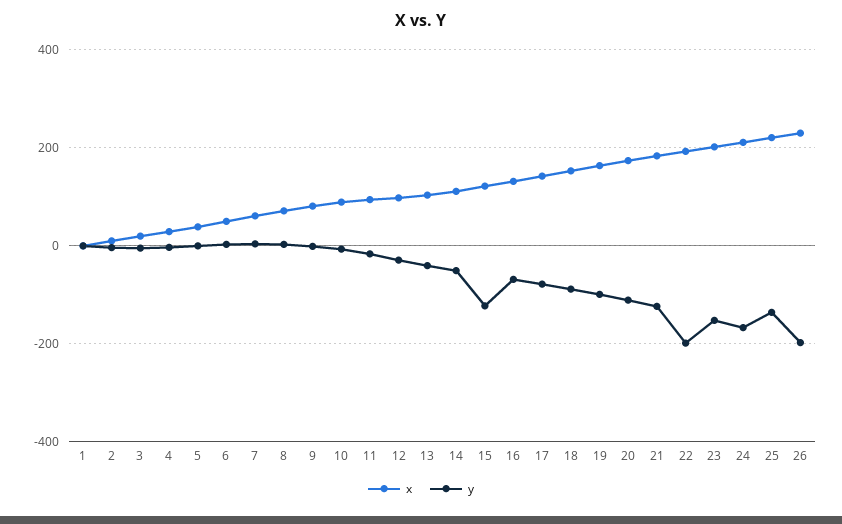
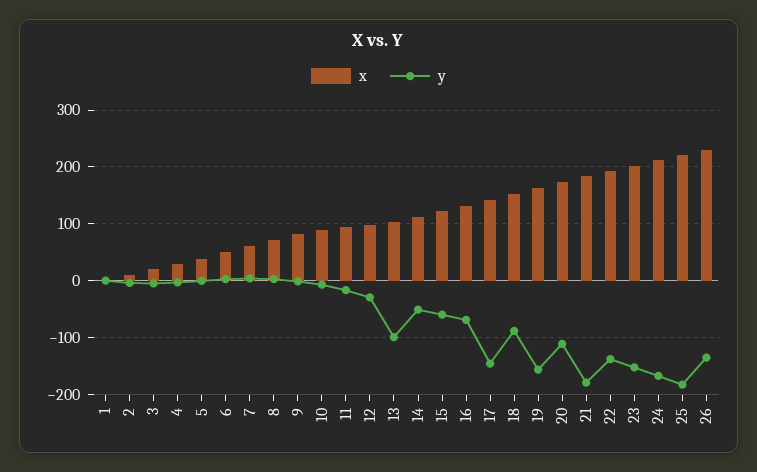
  {
    "x": {
      "1": 0,
      "2": 0,
      "3": 20,
      "4": 20,
      "5": 40,
      "6": 40,
      "7": 60,
      "8": 80,
      "9": 80,
      "10": 80,
      "11": 100,
      "12": 100,
      "13": 100,
      "14": 120,
      "15": 120,
      "16": 140,
      "17": 140,
      "18": 160,
      "19": 160,
      "20": 180,
      "21": 180,
      "22": 200,
      "23": 200,
      "24": 220,
      "25": 220,
      "26": 240
    },
    "y": {
      "1": 0,
      "2": 0,
      "3": 0,
      "4": 0,
      "5": 0,
      "6": 0,
      "7": 0,
      "8": 0,
      "9": 0,
      "10": 0,
      "11": -20,
      "12": -20,
-     "13": -40,
+     "13": -100,
      "14": -60,
-     "15": -120,
+     "15": -60,
      "16": -60,
-     "17": -80,
+     "17": -140,
      "18": -80,
-     "19": -100,
+     "19": -160,
      "20": -120,
-     "21": -120,
+     "21": -180,
-     "22": -200,
+     "22": -140,
      "23": -160,
      "24": -160,
-     "25": -140,
+     "25": -180,
-     "26": -200
+     "26": -140
    }
  }

